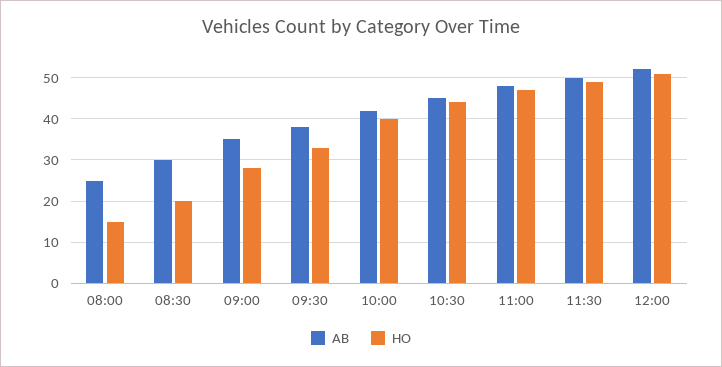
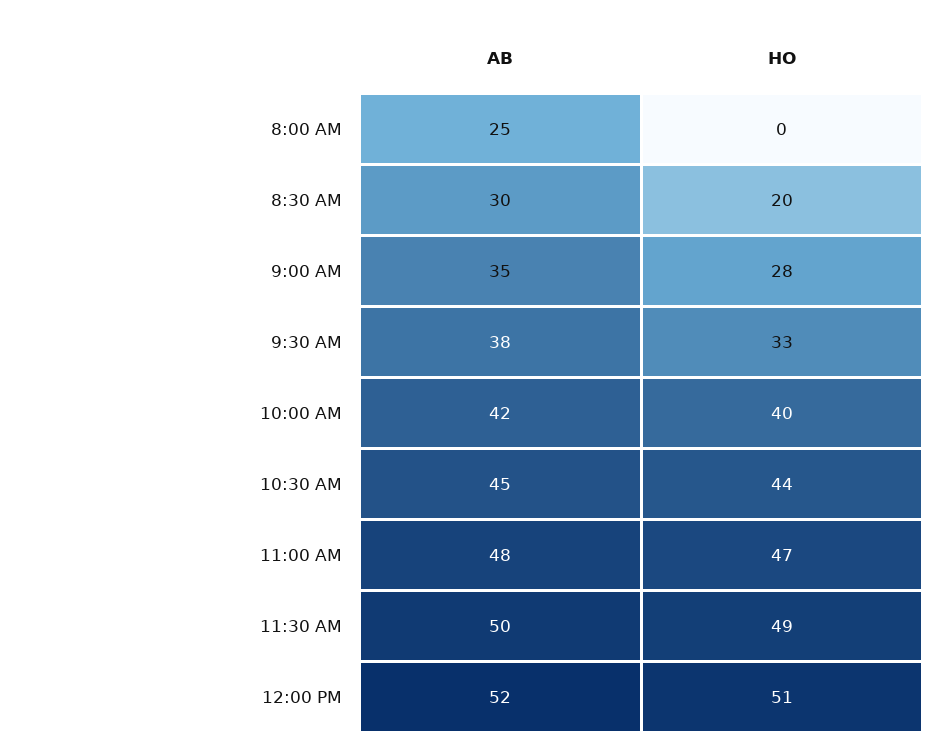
  {
    "AB": {
      "08:00": 25,
      "08:30": 30,
      "09:00": 35,
      "09:30": 38,
      "10:00": 42,
      "10:30": 45,
      "11:00": 48,
      "11:30": 50,
      "12:00": 52
    },
    "HO": {
-     "08:00": 15,
+     "08:00": 0,
      "08:30": 20,
      "09:00": 28,
      "09:30": 33,
      "10:00": 40,
      "10:30": 44,
      "11:00": 47,
      "11:30": 49,
      "12:00": 51
    }
  }

